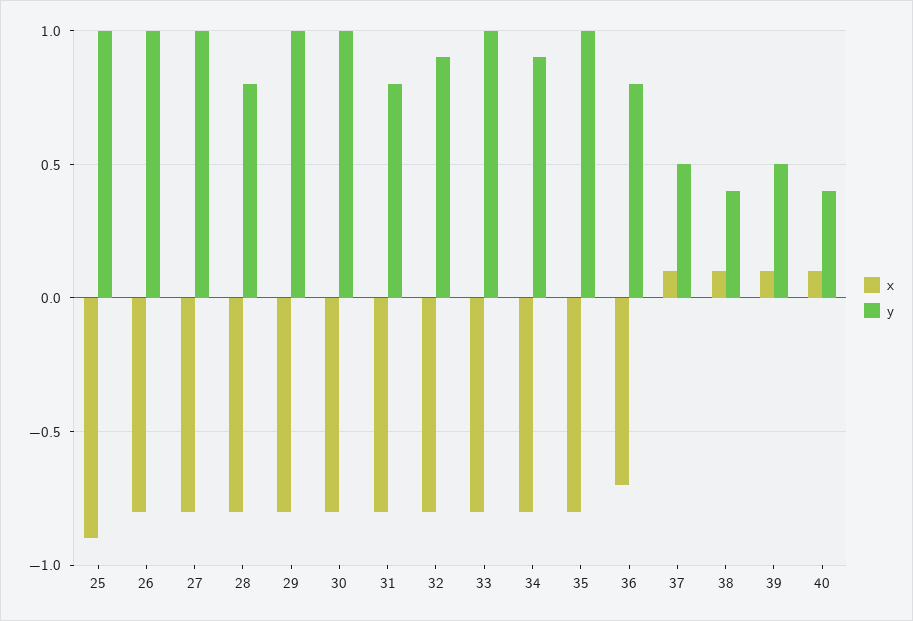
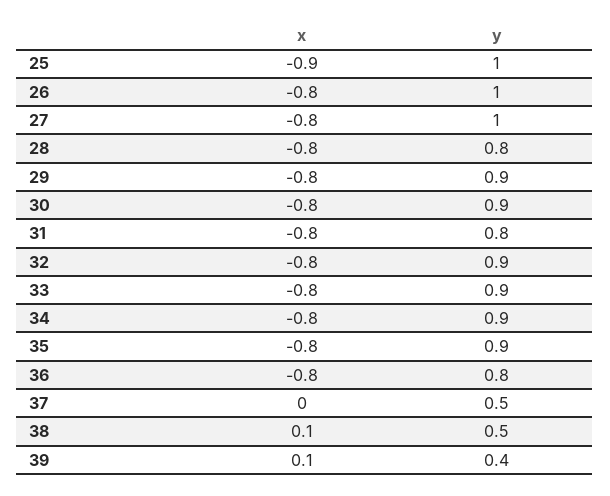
  {
    "x": {
      "25": -0.9,
      "26": -0.8,
      "27": -0.8,
      "28": -0.8,
      "29": -0.8,
      "30": -0.8,
      "31": -0.8,
      "32": -0.8,
      "33": -0.8,
      "34": -0.8,
      "35": -0.8,
-     "36": -0.7,
+     "36": -0.8,
-     "37": 0.1,
+     "37": 0,
      "38": 0.1,
-     "39": 0.1,
+     "39": 0.1
-     "40": 0.1
    },
    "y": {
      "25": 1,
      "26": 1,
      "27": 1,
      "28": 0.8,
-     "29": 1,
+     "29": 0.9,
-     "30": 1,
+     "30": 0.9,
      "31": 0.8,
      "32": 0.9,
-     "33": 1,
+     "33": 0.9,
      "34": 0.9,
-     "35": 1,
+     "35": 0.9,
      "36": 0.8,
      "37": 0.5,
-     "38": 0.4,
+     "38": 0.5,
-     "39": 0.5,
+     "39": 0.4
-     "40": 0.4
    }
  }

